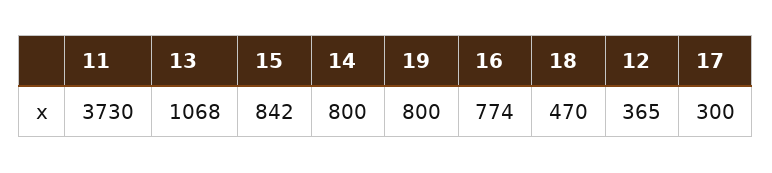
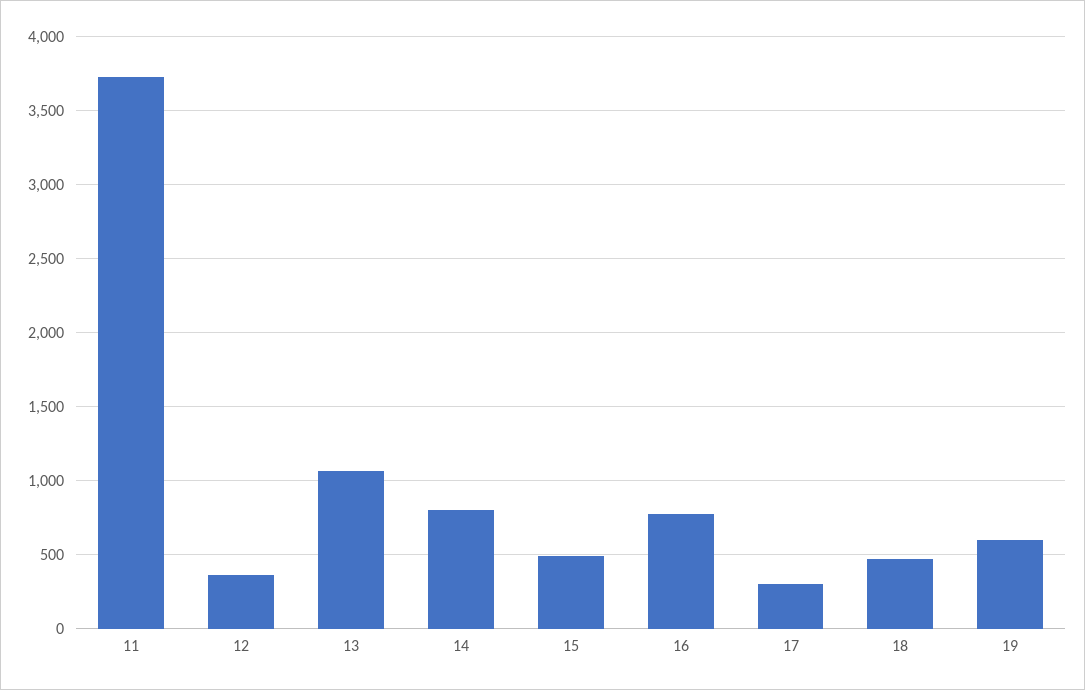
  {
    "11": 3730,
    "13": 1068,
-   "15": 842,
+   "15": 500,
    "14": 800,
-   "19": 800,
+   "19": 600,
    "16": 774,
    "18": 470,
    "12": 365,
    "17": 300
  }

